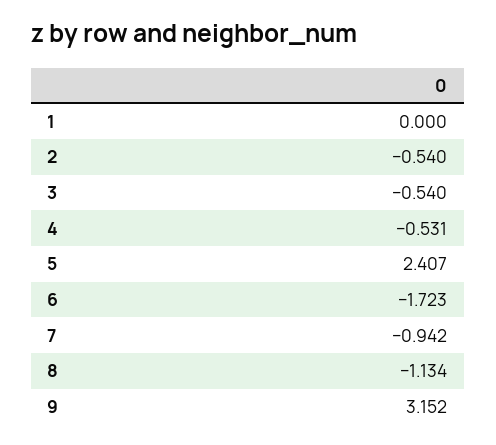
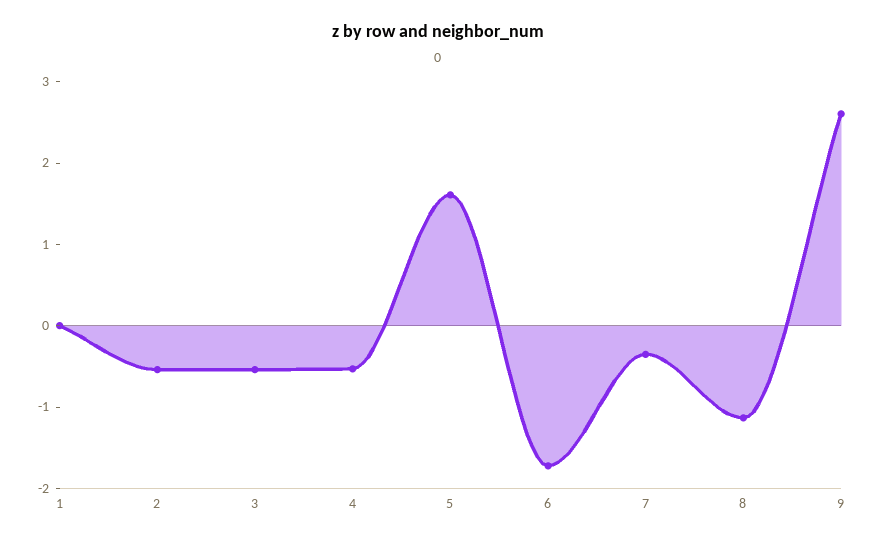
  {
    "1": 0,
    "2": -0.54,
    "3": -0.54,
    "4": -0.531,
-   "5": 2.407,
+   "5": 1.6,
    "6": -1.723,
-   "7": -0.942,
+   "7": -0.4,
    "8": -1.134,
-   "9": 3.152
+   "9": 2.6
  }

